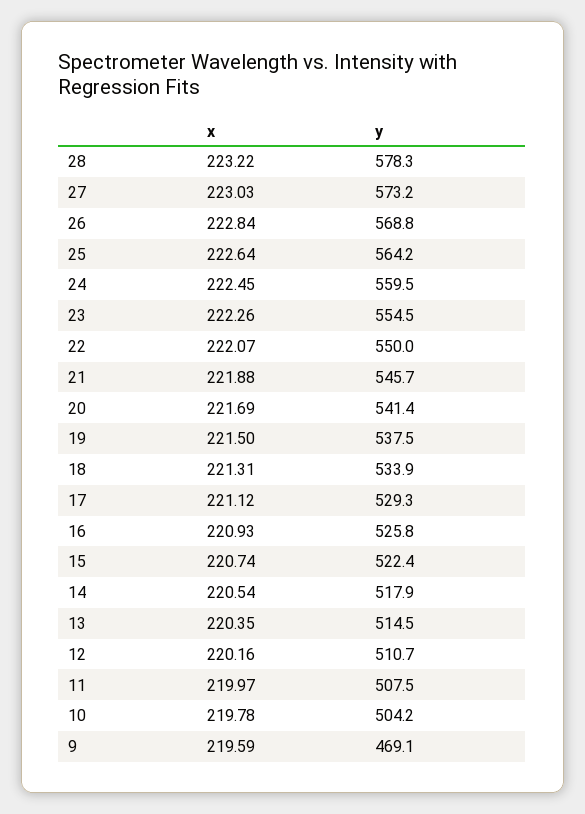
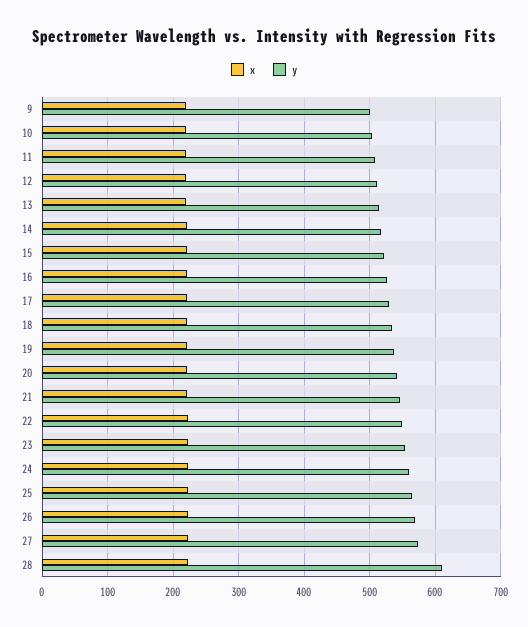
  {
    "x": {
      "28": 223.22,
      "27": 223.03,
      "26": 222.84,
      "25": 222.64,
      "24": 222.45,
      "23": 222.26,
      "22": 222.07,
      "21": 221.88,
      "20": 221.69,
      "19": 221.5,
      "18": 221.31,
      "17": 221.12,
      "16": 220.93,
      "15": 220.74,
      "14": 220.54,
      "13": 220.35,
      "12": 220.16,
      "11": 219.97,
      "10": 219.78,
      "9": 219.59
    },
    "y": {
-     "28": 578.3,
+     "28": 610,
      "27": 573.2,
      "26": 568.8,
      "25": 564.2,
      "24": 559.5,
      "23": 554.5,
      "22": 550,
      "21": 545.7,
      "20": 541.4,
      "19": 537.5,
      "18": 533.9,
      "17": 529.3,
      "16": 525.8,
      "15": 522.4,
      "14": 517.9,
      "13": 514.5,
      "12": 510.7,
      "11": 507.5,
      "10": 504.2,
-     "9": 469.1
+     "9": 500
    }
  }

